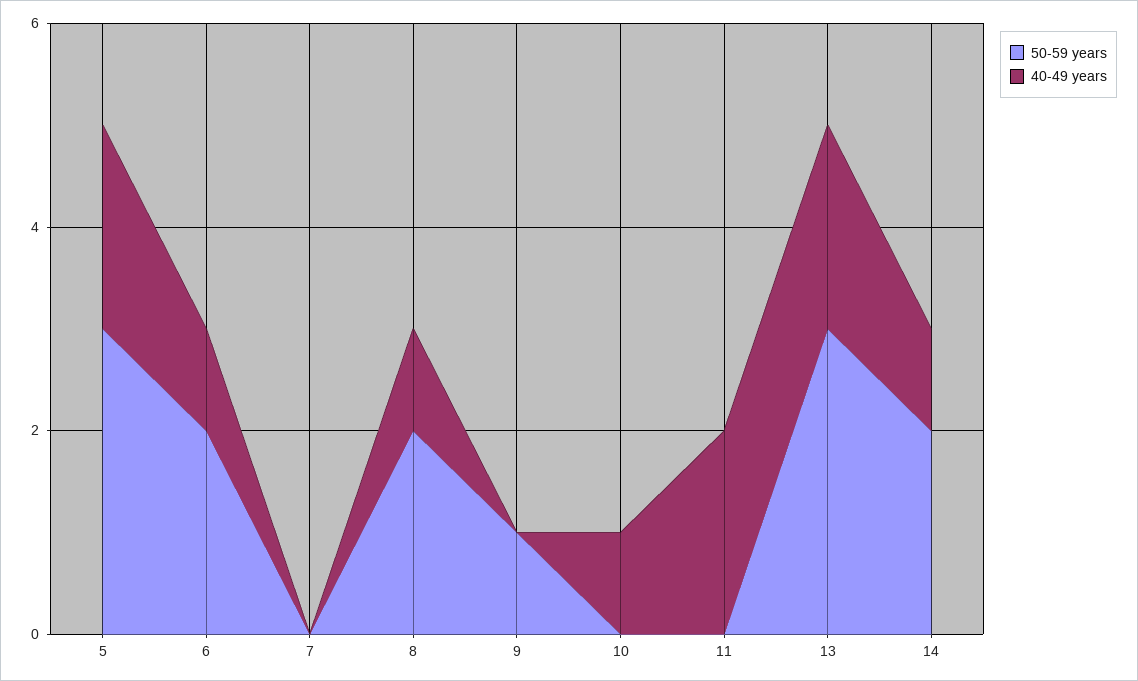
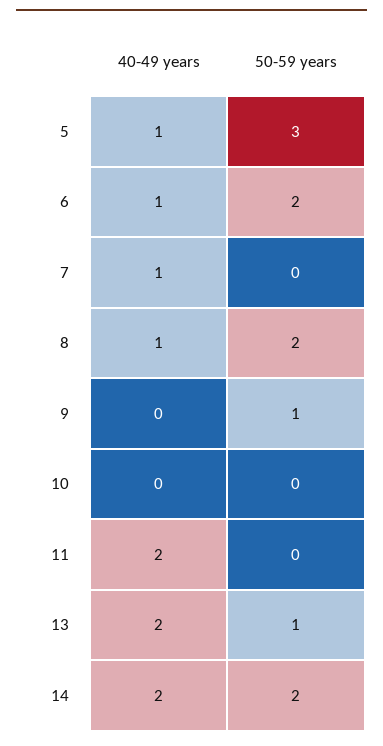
  {
    "50-59 years": {
      "5": 3,
      "6": 2,
      "7": 0,
      "8": 2,
      "9": 1,
      "10": 0,
      "11": 0,
-     "13": 3,
+     "13": 1,
      "14": 2
    },
    "40-49 years": {
-     "5": 2,
+     "5": 1,
      "6": 1,
-     "7": 0,
+     "7": 1,
      "8": 1,
      "9": 0,
-     "10": 1,
+     "10": 0,
      "11": 2,
      "13": 2,
-     "14": 1
+     "14": 2
    }
  }

